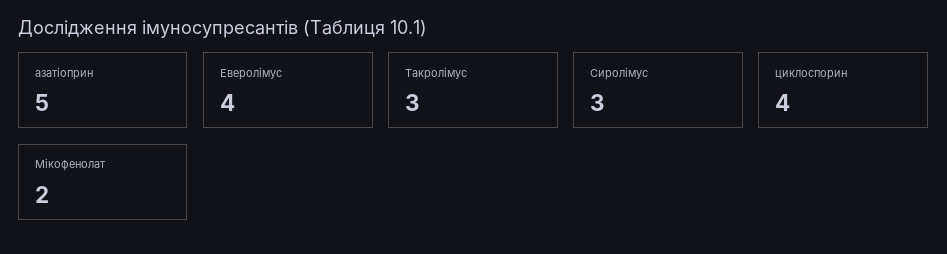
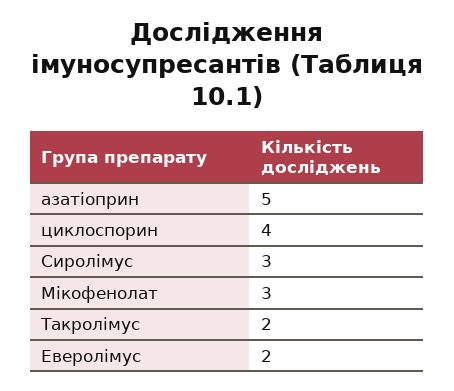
  {
    "азатіоприн": 5,
-   "Еверолімус": 4,
+   "Еверолімус": 2,
-   "Такролімус": 3,
+   "Такролімус": 2,
    "Сиролімус": 3,
    "циклоспорин": 4,
-   "Мікофенолат": 2
+   "Мікофенолат": 3
  }

